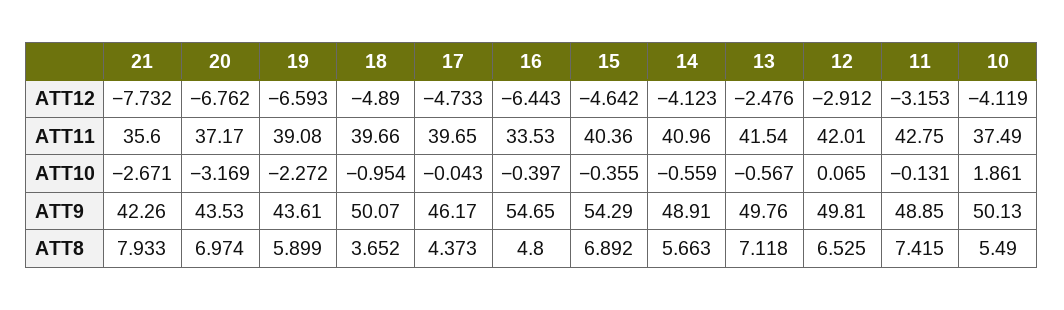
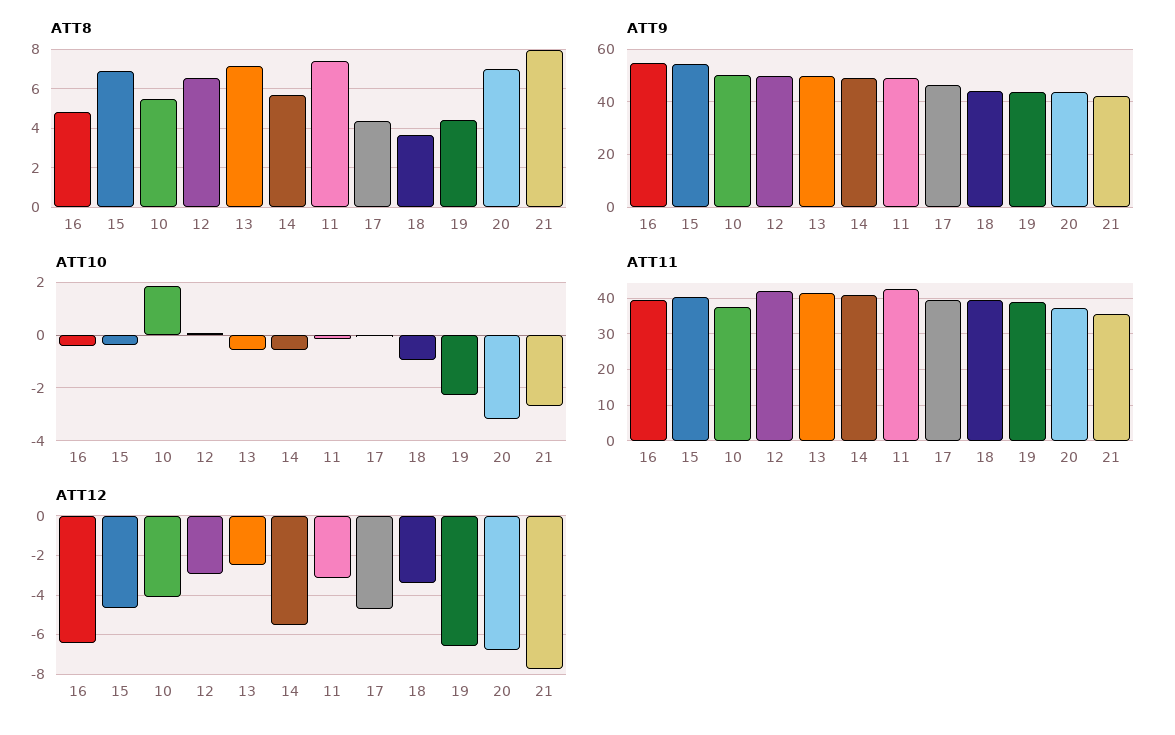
  {
    "ATT12": {
      "21": -7.732,
      "20": -6.762,
      "19": -6.593,
-     "18": -4.89,
+     "18": -3.5,
      "17": -4.733,
      "16": -6.443,
      "15": -4.642,
-     "14": -4.123,
+     "14": -5.5,
      "13": -2.476,
      "12": -2.912,
      "11": -3.153,
      "10": -4.119
    },
    "ATT11": {
      "21": 35.6,
      "20": 37.17,
      "19": 39.08,
      "18": 39.66,
      "17": 39.65,
-     "16": 33.53,
+     "16": 40,
      "15": 40.36,
      "14": 40.96,
      "13": 41.54,
      "12": 42.01,
      "11": 42.75,
      "10": 37.49
    },
    "ATT10": {
      "21": -2.671,
      "20": -3.169,
      "19": -2.272,
      "18": -0.954,
      "17": -0.043,
      "16": -0.397,
      "15": -0.355,
      "14": -0.559,
      "13": -0.567,
      "12": 0.065,
      "11": -0.131,
      "10": 1.861
    },
    "ATT9": {
      "21": 42.26,
      "20": 43.53,
      "19": 43.61,
-     "18": 50.07,
+     "18": 45,
      "17": 46.17,
      "16": 54.65,
      "15": 54.29,
      "14": 48.91,
      "13": 49.76,
      "12": 49.81,
      "11": 48.85,
      "10": 50.13
    },
    "ATT8": {
      "21": 7.933,
      "20": 6.974,
-     "19": 5.899,
+     "19": 4.5,
      "18": 3.652,
      "17": 4.373,
      "16": 4.8,
      "15": 6.892,
      "14": 5.663,
      "13": 7.118,
      "12": 6.525,
      "11": 7.415,
      "10": 5.49
    }
  }

